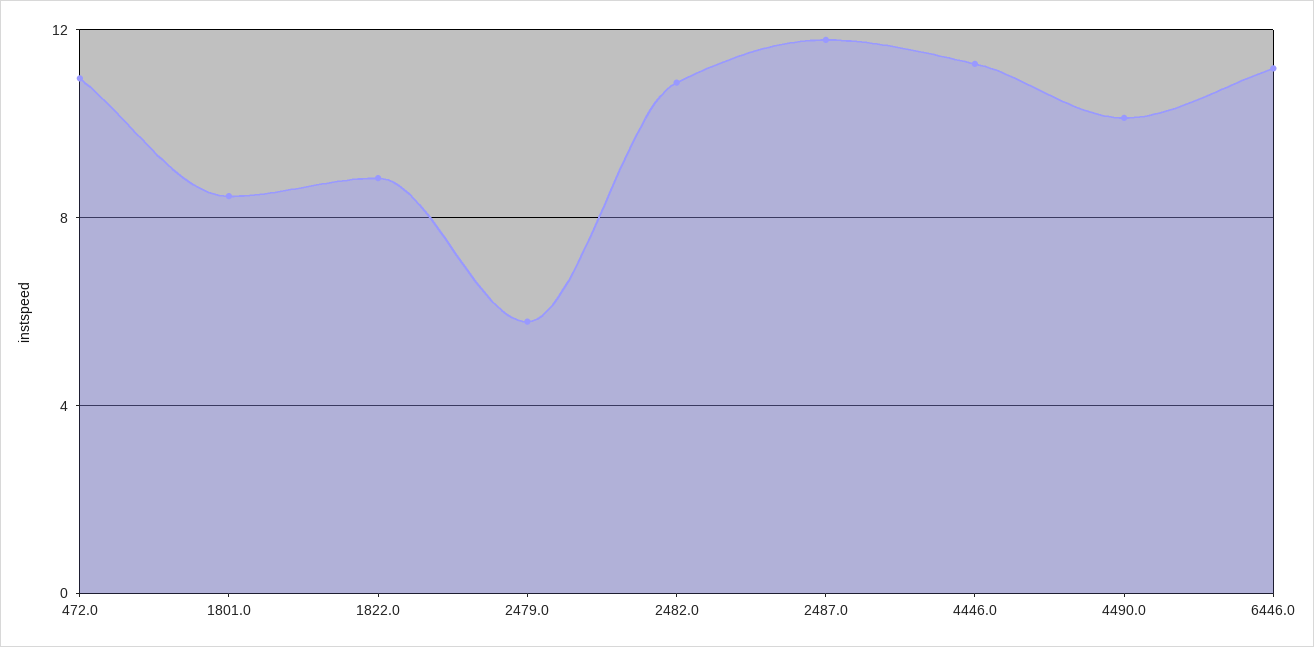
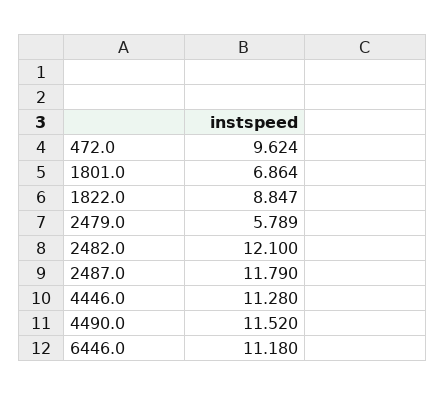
  {
-   "472.0": 11,
+   "472.0": 9.624,
-   "1801.0": 8.5,
+   "1801.0": 6.864,
    "1822.0": 8.847,
    "2479.0": 5.789,
-   "2482.0": 11,
+   "2482.0": 12.1,
    "2487.0": 11.79,
    "4446.0": 11.28,
-   "4490.0": 10,
+   "4490.0": 11.52,
    "6446.0": 11.18
  }

